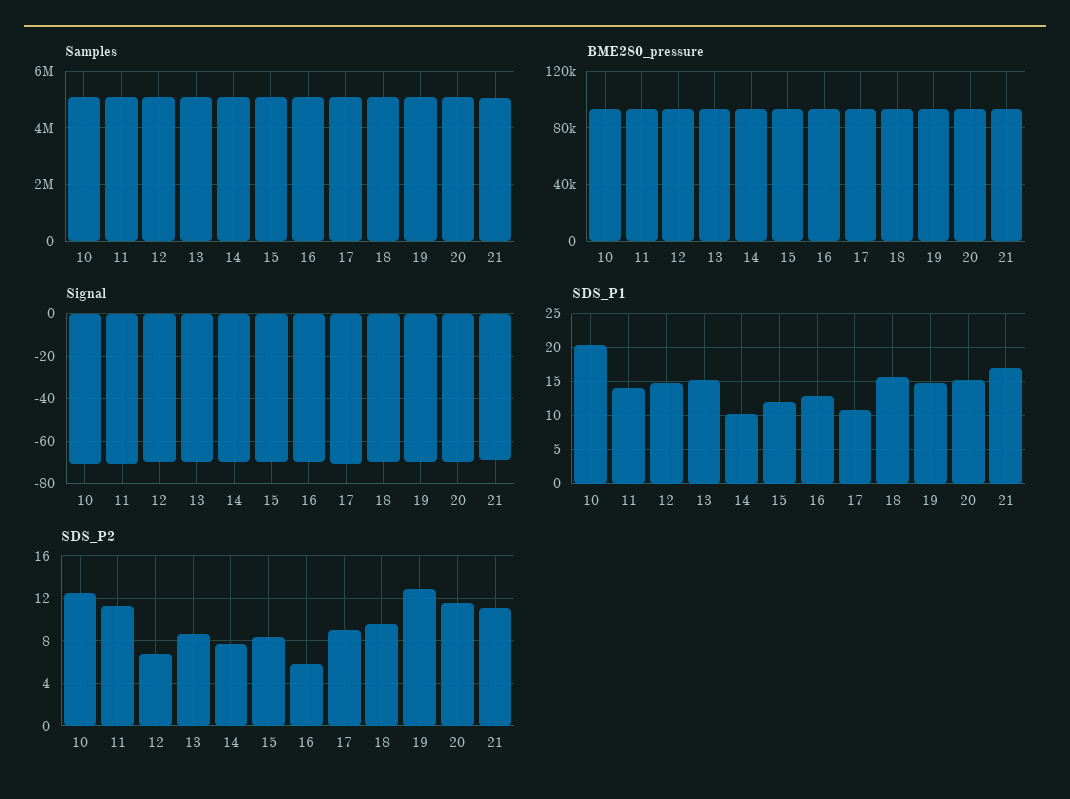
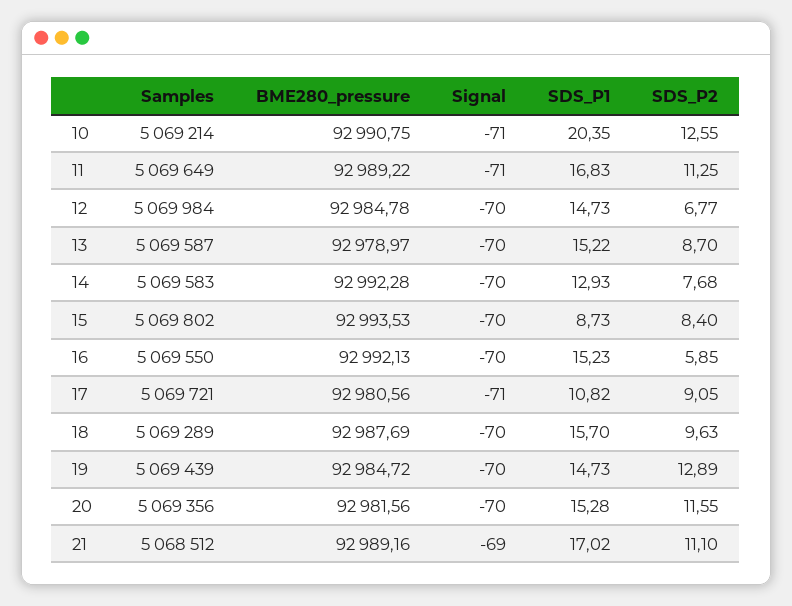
  {
    "Samples": {
      "10": 5069214,
      "11": 5069649,
      "12": 5069984,
      "13": 5069587,
      "14": 5069583,
      "15": 5069802,
      "16": 5069550,
      "17": 5069721,
      "18": 5069289,
      "19": 5069439,
      "20": 5069356,
      "21": 5068512
    },
    "BME280_pressure": {
      "10": 92990.75,
      "11": 92989.22,
      "12": 92984.78,
      "13": 92978.97,
      "14": 92992.28,
      "15": 92993.53,
      "16": 92992.13,
      "17": 92980.56,
      "18": 92987.69,
      "19": 92984.72,
      "20": 92981.56,
      "21": 92989.16
    },
    "Signal": {
      "10": -71,
      "11": -71,
      "12": -70,
      "13": -70,
      "14": -70,
      "15": -70,
      "16": -70,
      "17": -71,
      "18": -70,
      "19": -70,
      "20": -70,
      "21": -69
    },
    "SDS_P1": {
      "10": 20.35,
-     "11": 14,
+     "11": 16.83,
      "12": 14.73,
      "13": 15.22,
-     "14": 10,
+     "14": 12.93,
-     "15": 12,
+     "15": 8.73,
-     "16": 13,
+     "16": 15.23,
      "17": 10.82,
      "18": 15.7,
      "19": 14.73,
      "20": 15.28,
      "21": 17.02
    },
    "SDS_P2": {
      "10": 12.55,
      "11": 11.25,
      "12": 6.77,
      "13": 8.7,
      "14": 7.68,
      "15": 8.4,
      "16": 5.85,
      "17": 9.05,
      "18": 9.63,
      "19": 12.89,
      "20": 11.55,
      "21": 11.1
    }
  }

